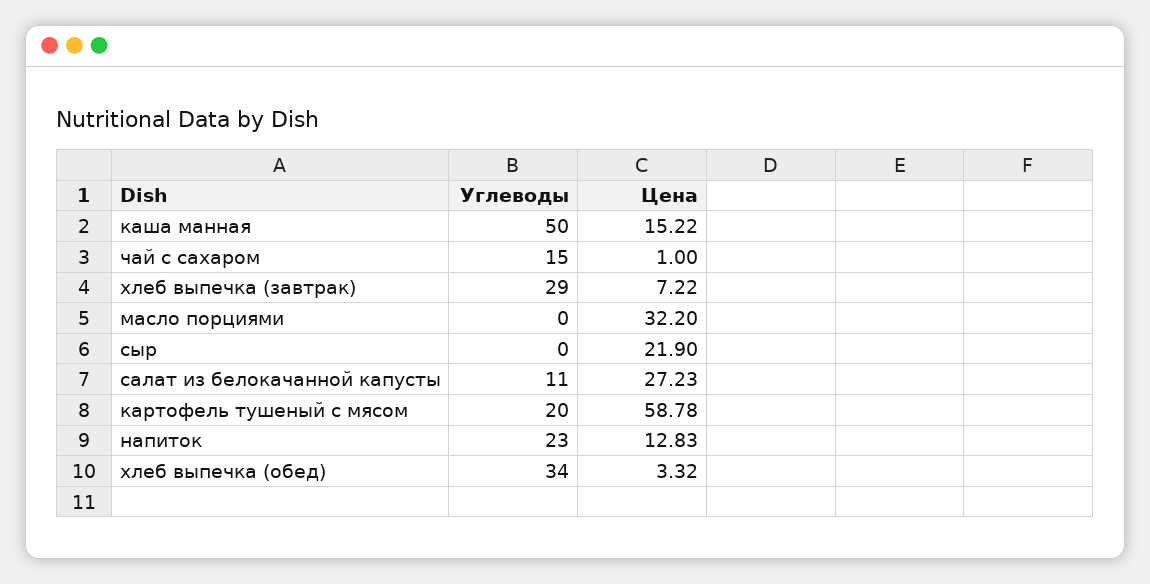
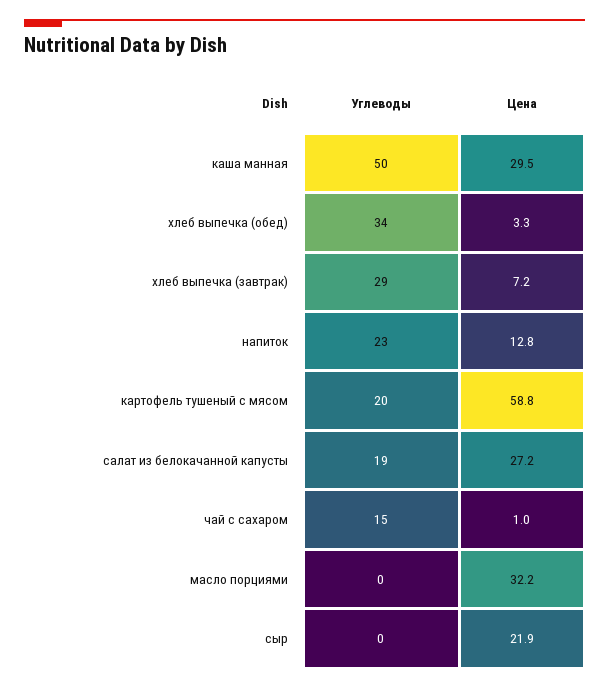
  {
    "Углеводы": {
      "каша манная": 50,
      "чай с сахаром": 15,
      "хлеб выпечка (завтрак)": 29,
      "масло порциями": 0,
      "сыр": 0,
-     "салат из белокачанной капусты": 11,
+     "салат из белокачанной капусты": 19,
      "картофель тушеный с мясом": 20,
      "напиток": 23,
      "хлеб выпечка (обед)": 34
    },
    "Цена": {
-     "каша манная": 15.22,
+     "каша манная": 29.5,
      "чай с сахаром": 1,
      "хлеб выпечка (завтрак)": 7.22,
      "масло порциями": 32.2,
      "сыр": 21.9,
      "салат из белокачанной капусты": 27.23,
      "картофель тушеный с мясом": 58.78,
      "напиток": 12.83,
      "хлеб выпечка (обед)": 3.32
    }
  }

